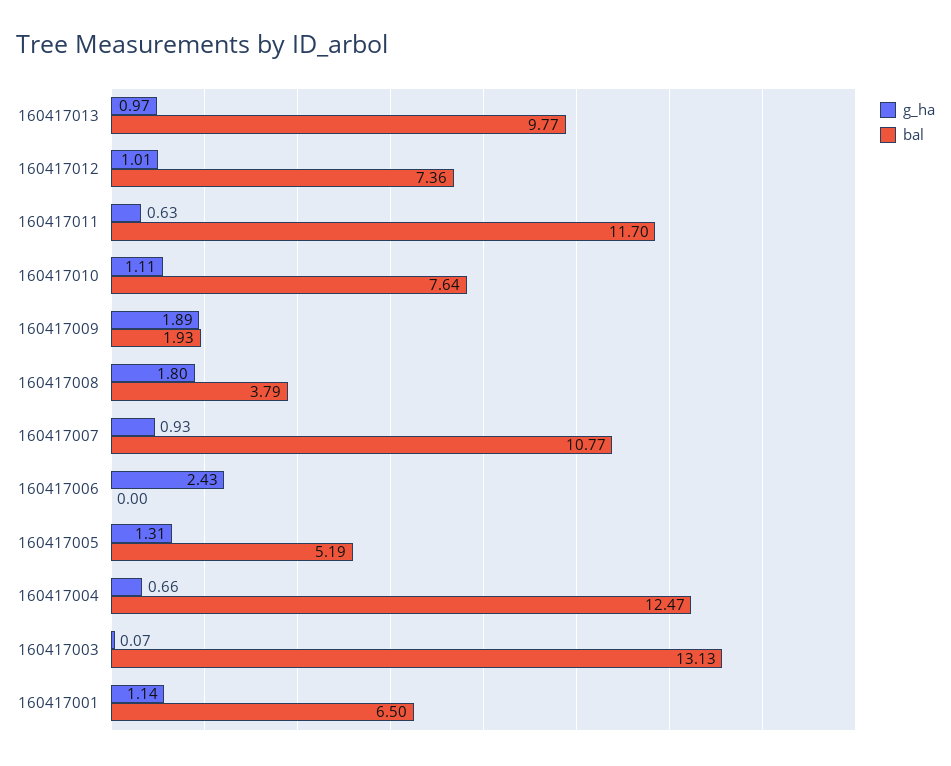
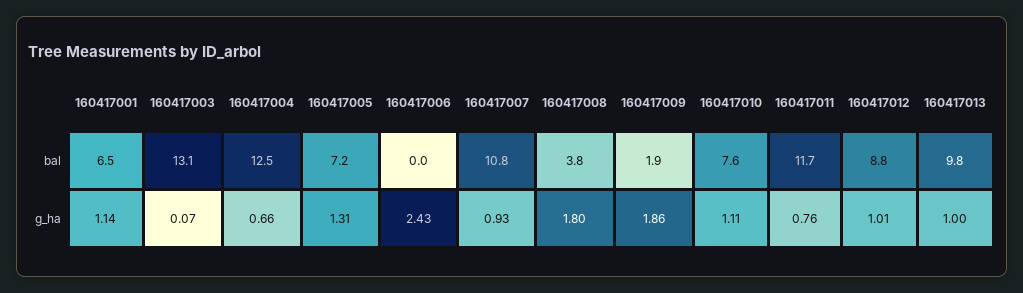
  {
    "g_ha": {
-     "160417013": 0.97,
+     "160417013": 1,
      "160417012": 1.01,
-     "160417011": 0.63,
+     "160417011": 0.76,
      "160417010": 1.11,
-     "160417009": 1.89,
+     "160417009": 1.86,
      "160417008": 1.8,
      "160417007": 0.93,
      "160417006": 2.43,
      "160417005": 1.31,
      "160417004": 0.66,
      "160417003": 0.07,
      "160417001": 1.14
    },
    "bal": {
      "160417013": 9.77,
-     "160417012": 7.36,
+     "160417012": 8.8,
      "160417011": 11.7,
      "160417010": 7.64,
      "160417009": 1.93,
      "160417008": 3.79,
      "160417007": 10.77,
      "160417006": 0,
-     "160417005": 5.19,
+     "160417005": 7.2,
      "160417004": 12.47,
      "160417003": 13.13,
      "160417001": 6.5
    }
  }

